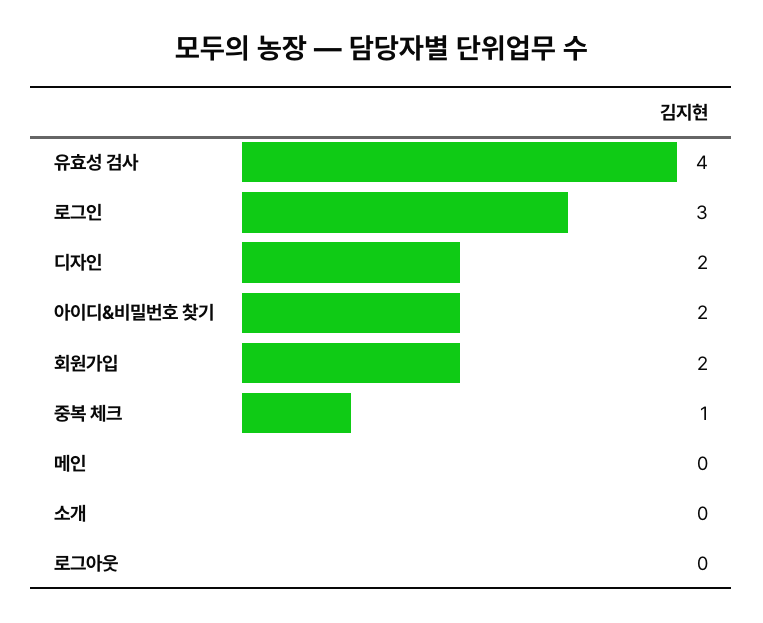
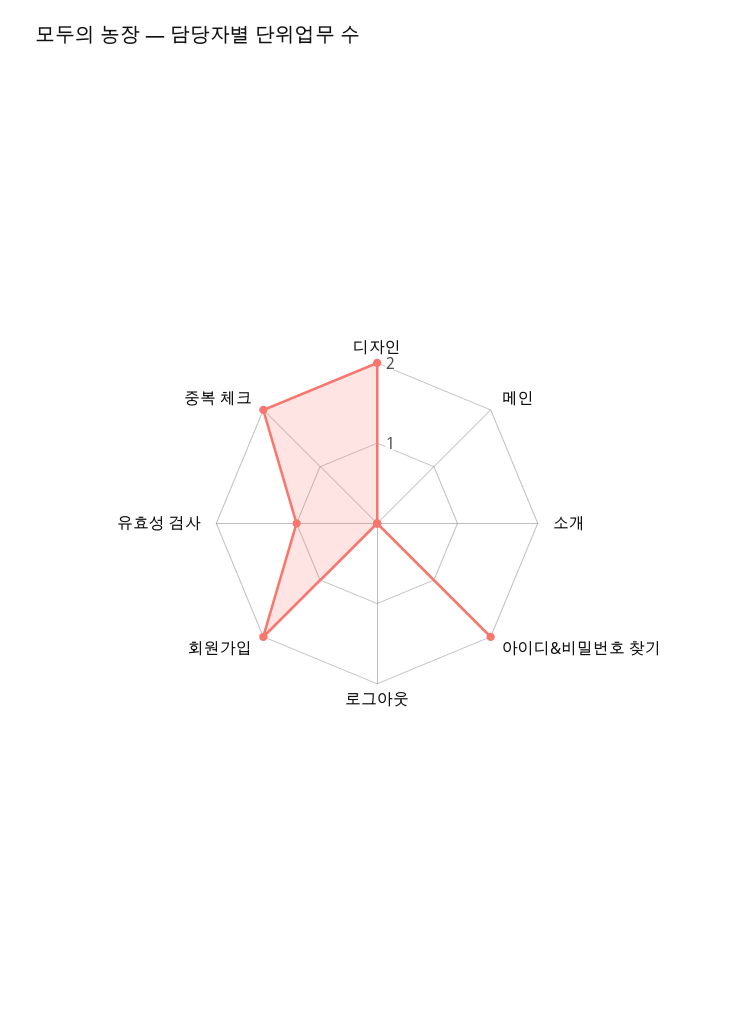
  {
-   "유효성 검사": 4,
+   "유효성 검사": 1,
-   "로그인": 3,
    "디자인": 2,
    "아이디&비밀번호 찾기": 2,
    "회원가입": 2,
-   "중복 체크": 1,
+   "중복 체크": 2,
    "메인": 0,
    "소개": 0,
    "로그아웃": 0
  }

